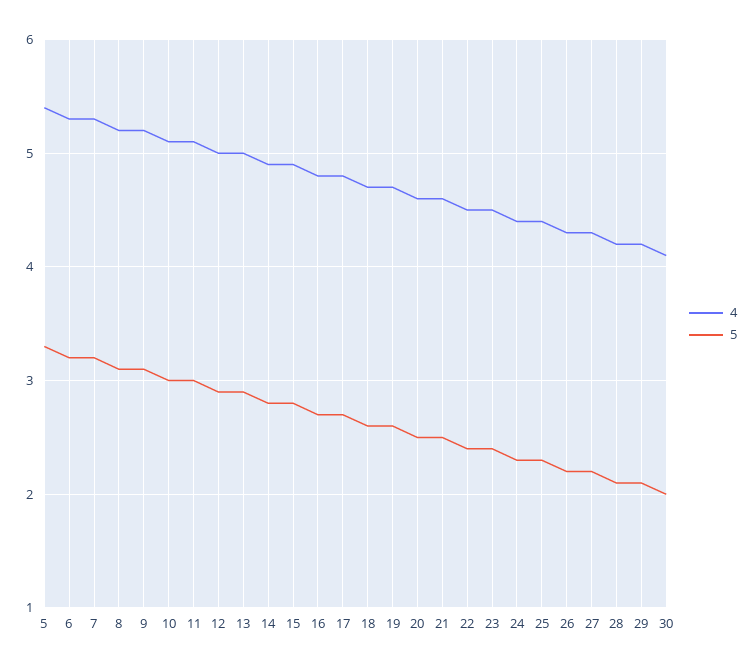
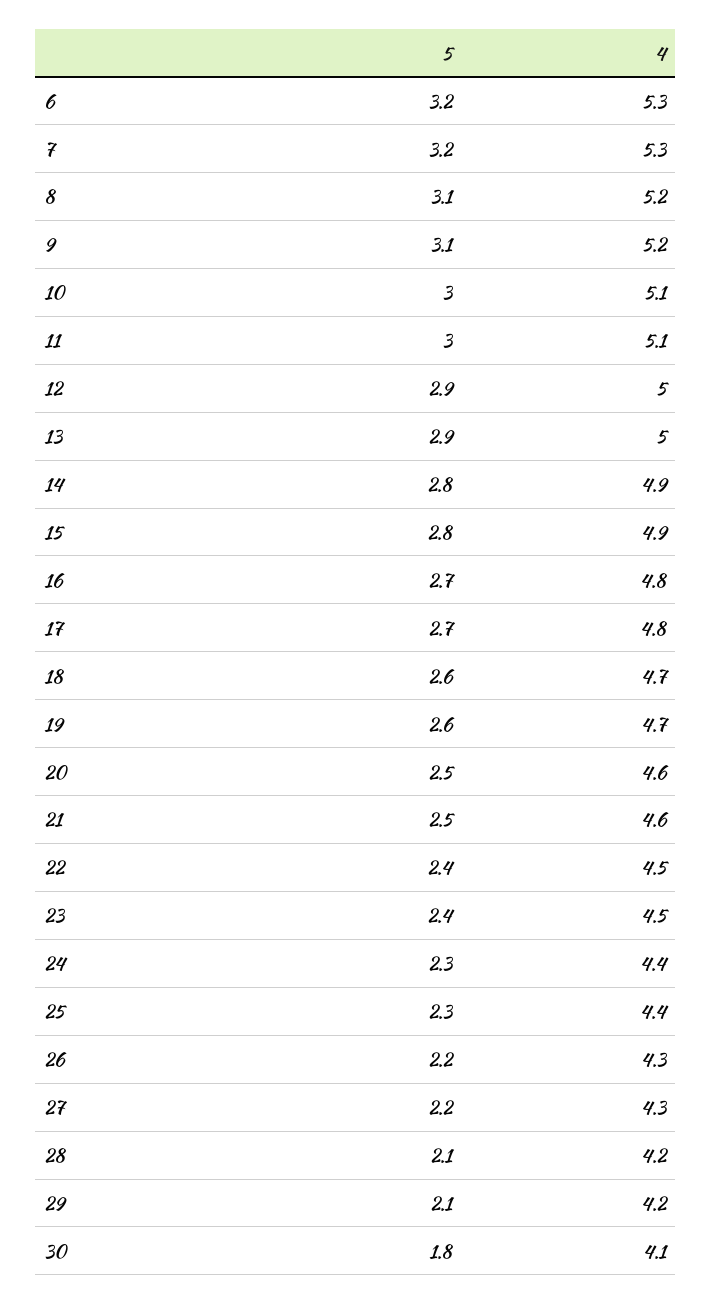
  {
    "4": {
-     "5": 5.4,
      "6": 5.3,
      "7": 5.3,
      "8": 5.2,
      "9": 5.2,
      "10": 5.1,
      "11": 5.1,
      "12": 5,
      "13": 5,
      "14": 4.9,
      "15": 4.9,
      "16": 4.8,
      "17": 4.8,
      "18": 4.7,
      "19": 4.7,
      "20": 4.6,
      "21": 4.6,
      "22": 4.5,
      "23": 4.5,
      "24": 4.4,
      "25": 4.4,
      "26": 4.3,
      "27": 4.3,
      "28": 4.2,
      "29": 4.2,
      "30": 4.1
    },
    "5": {
-     "5": 3.3,
      "6": 3.2,
      "7": 3.2,
      "8": 3.1,
      "9": 3.1,
      "10": 3,
      "11": 3,
      "12": 2.9,
      "13": 2.9,
      "14": 2.8,
      "15": 2.8,
      "16": 2.7,
      "17": 2.7,
      "18": 2.6,
      "19": 2.6,
      "20": 2.5,
      "21": 2.5,
      "22": 2.4,
      "23": 2.4,
      "24": 2.3,
      "25": 2.3,
      "26": 2.2,
      "27": 2.2,
      "28": 2.1,
      "29": 2.1,
-     "30": 2
+     "30": 1.8
    }
  }

